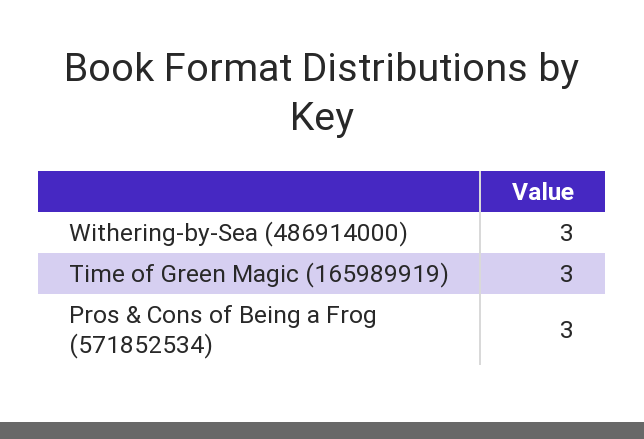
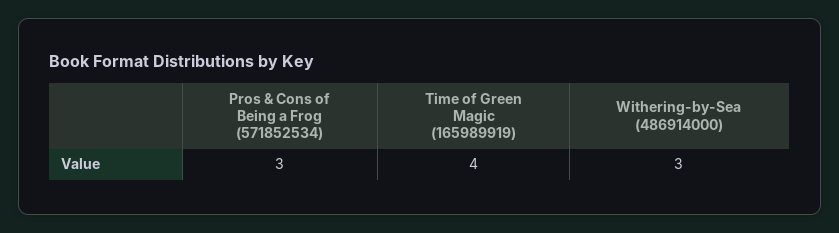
  {
    "Withering-by-Sea (486914000)": 3,
-   "Time of Green Magic (165989919)": 3,
+   "Time of Green Magic (165989919)": 4,
    "Pros & Cons of Being a Frog (571852534)": 3
  }

